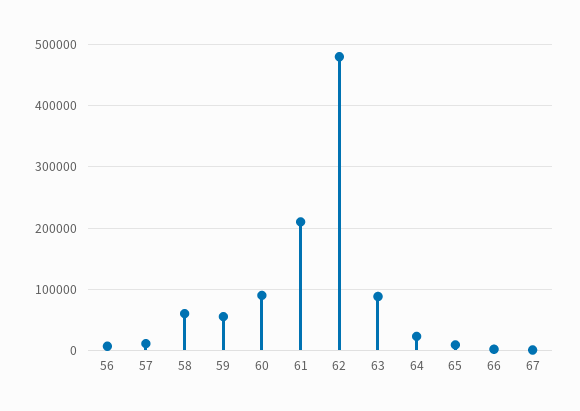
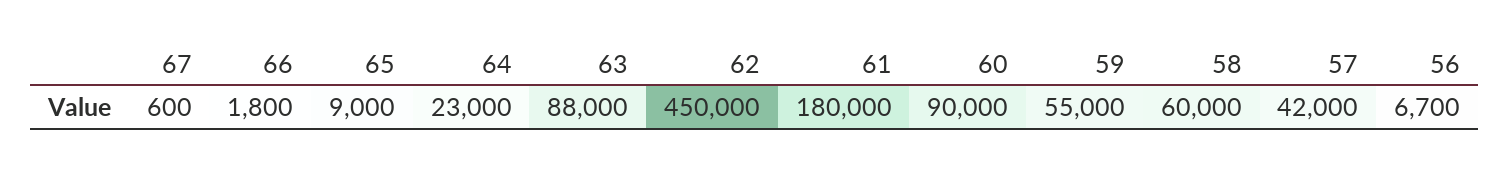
  {
    "56": 6700,
-   "57": 10000,
+   "57": 42000,
    "58": 60000,
    "59": 55000,
    "60": 90000,
-   "61": 210000,
+   "61": 180000,
-   "62": 480000,
+   "62": 450000,
    "63": 88000,
    "64": 23000,
    "65": 9000,
    "66": 1800,
    "67": 600
  }

